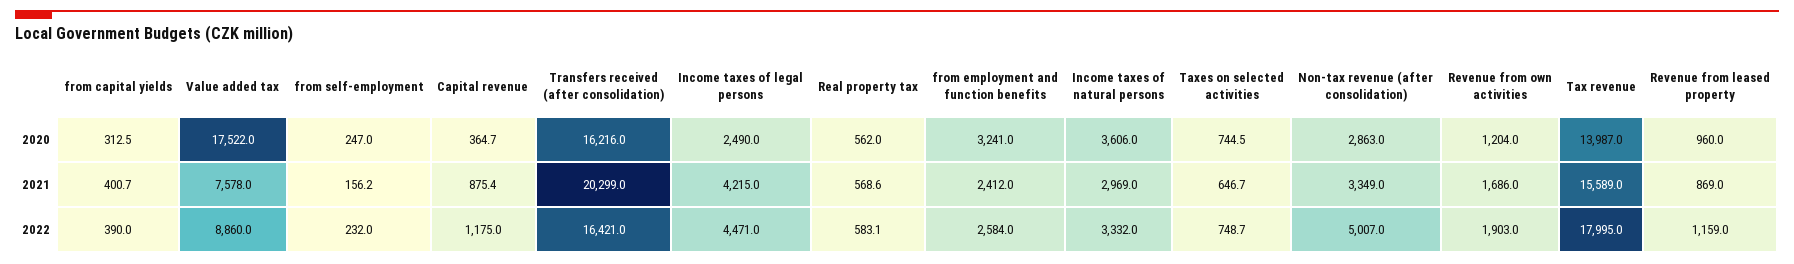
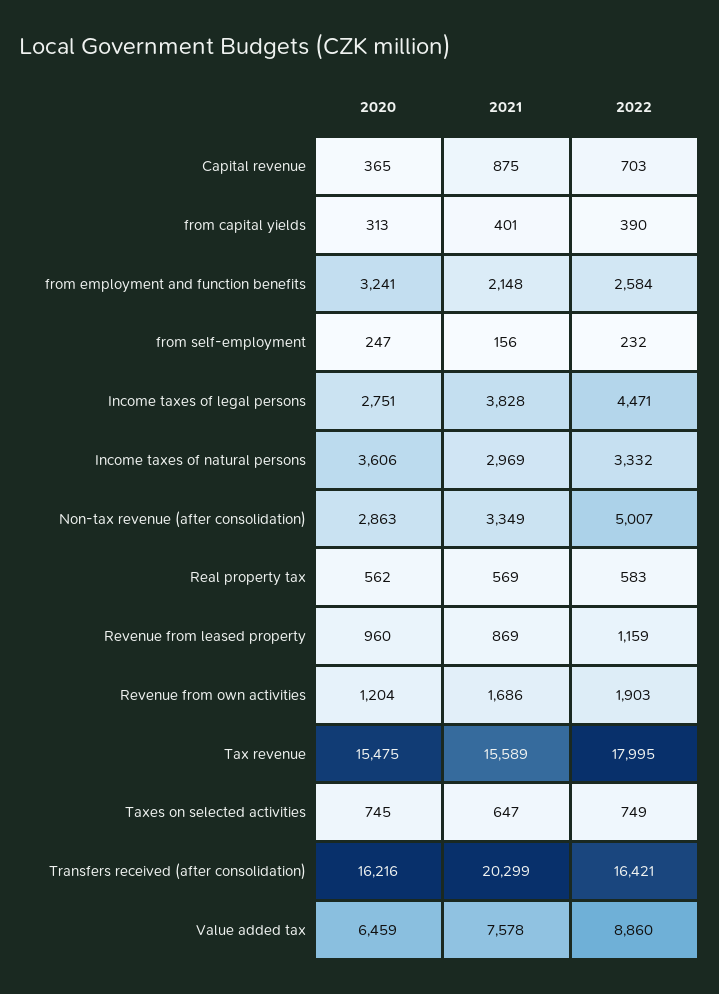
  {
    "from capital yields": {
      "2020": 312.5,
      "2021": 400.7,
      "2022": 390
    },
    "Value added tax": {
-     "2020": 17522,
+     "2020": 6459,
      "2021": 7578,
      "2022": 8860
    },
    "from self-employment": {
      "2020": 247,
      "2021": 156.2,
      "2022": 232
    },
    "Capital revenue": {
      "2020": 364.7,
      "2021": 875.4,
-     "2022": 1175
+     "2022": 703
    },
    "Transfers received (after consolidation)": {
      "2020": 16216,
      "2021": 20299,
      "2022": 16421
    },
    "Income taxes of legal persons": {
-     "2020": 2490,
+     "2020": 2751,
-     "2021": 4215,
+     "2021": 3828,
      "2022": 4471
    },
    "Real property tax": {
      "2020": 562,
      "2021": 568.6,
      "2022": 583.1
    },
    "from employment and function benefits": {
      "2020": 3241,
-     "2021": 2412,
+     "2021": 2148,
      "2022": 2584
    },
    "Income taxes of natural persons": {
      "2020": 3606,
      "2021": 2969,
      "2022": 3332
    },
    "Taxes on selected activities": {
      "2020": 744.5,
      "2021": 646.7,
      "2022": 748.7
    },
    "Non-tax revenue (after consolidation)": {
      "2020": 2863,
      "2021": 3349,
      "2022": 5007
    },
    "Revenue from own activities": {
      "2020": 1204,
      "2021": 1686,
      "2022": 1903
    },
    "Tax revenue": {
-     "2020": 13987,
+     "2020": 15475,
      "2021": 15589,
      "2022": 17995
    },
    "Revenue from leased property": {
      "2020": 960,
      "2021": 869,
      "2022": 1159
    }
  }

